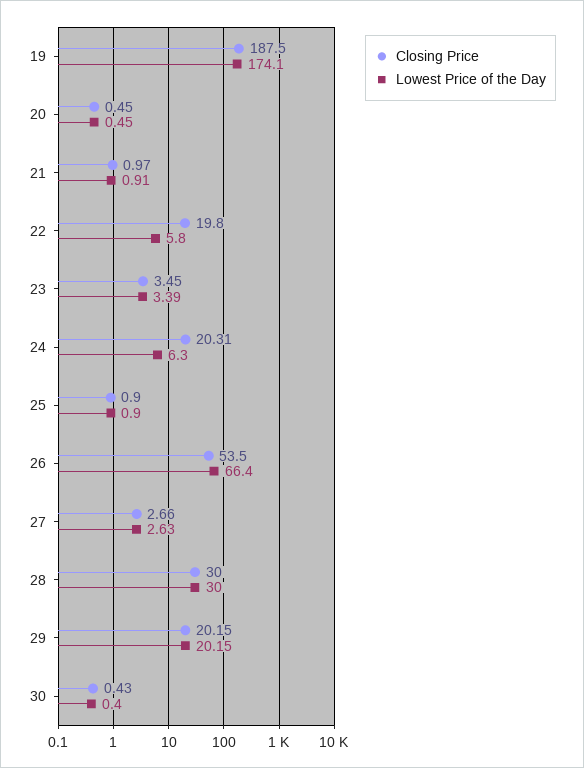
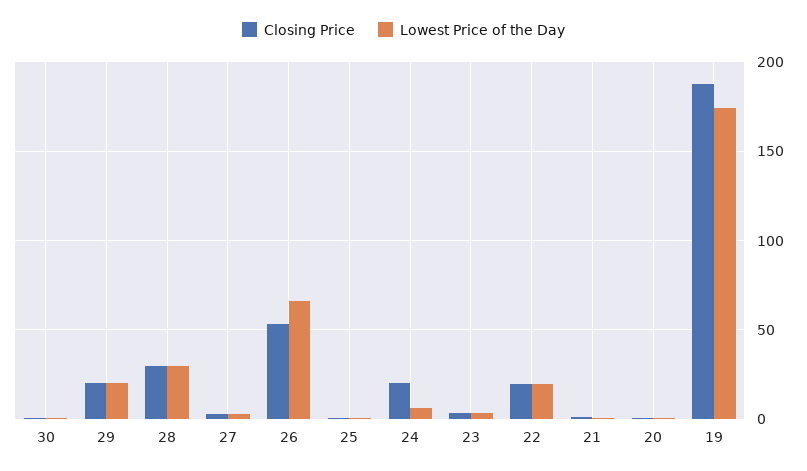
  {
    "Closing Price": {
      "19": 187.5,
      "20": 0.45,
      "21": 0.97,
      "22": 19.8,
      "23": 3.45,
      "24": 20.31,
      "25": 0.9,
      "26": 53.5,
      "27": 2.66,
      "28": 30,
      "29": 20.15,
      "30": 0.43
    },
    "Lowest Price of the Day": {
      "19": 174.1,
      "20": 0.45,
      "21": 0.91,
-     "22": 5.8,
+     "22": 20,
      "23": 3.39,
      "24": 6.3,
      "25": 0.9,
      "26": 66.4,
      "27": 2.63,
      "28": 30,
      "29": 20.15,
      "30": 0.4
    }
  }

